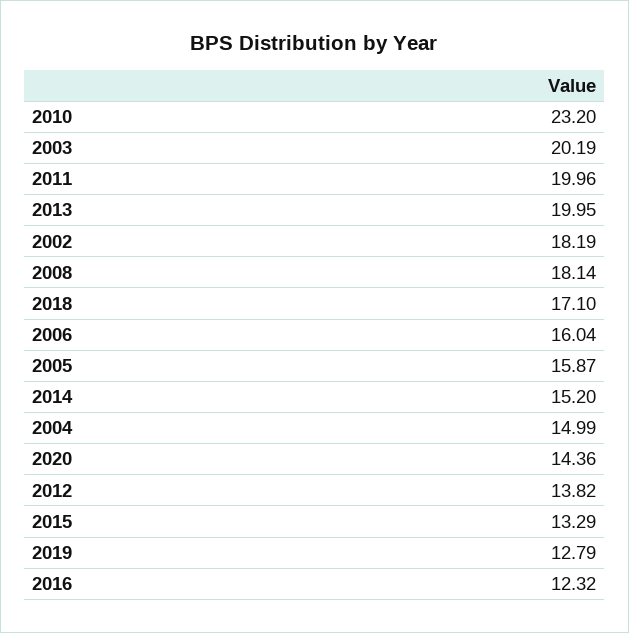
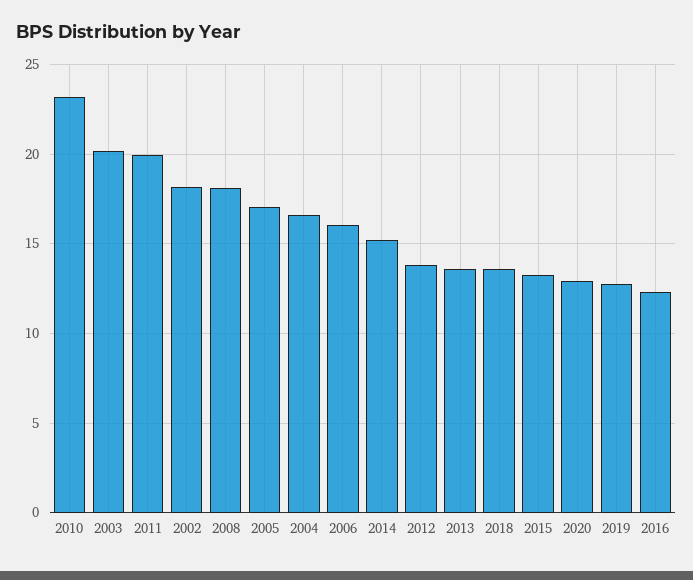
  {
    "2010": 23.2,
    "2003": 20.19,
    "2011": 19.96,
-   "2013": 19.95,
+   "2013": 13.5,
    "2002": 18.19,
    "2008": 18.14,
-   "2018": 17.1,
+   "2018": 13.5,
    "2006": 16.04,
-   "2005": 15.87,
+   "2005": 17,
    "2014": 15.2,
-   "2004": 14.99,
+   "2004": 16.5,
-   "2020": 14.36,
+   "2020": 13,
    "2012": 13.82,
    "2015": 13.29,
    "2019": 12.79,
    "2016": 12.32
  }

